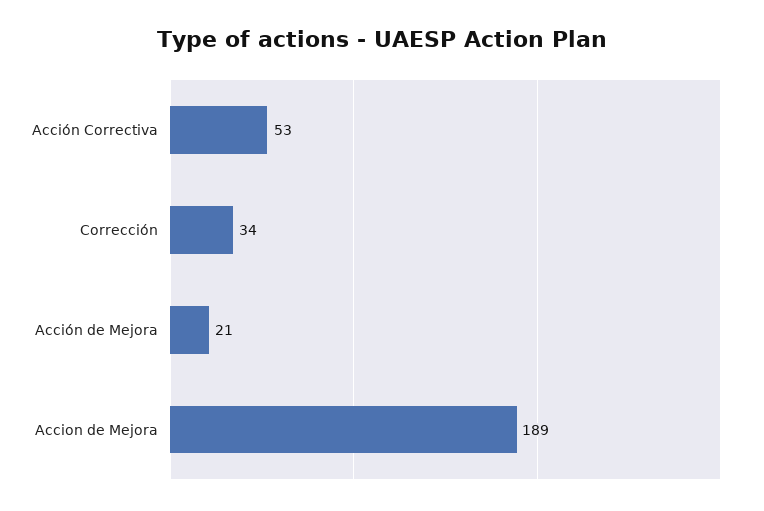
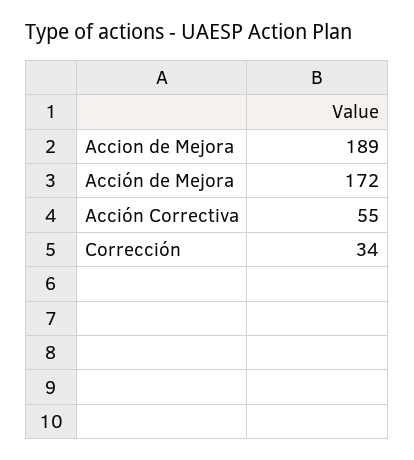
  {
-   "Acción Correctiva": 53,
+   "Acción Correctiva": 55,
    "Corrección": 34,
-   "Acción de Mejora": 21,
+   "Acción de Mejora": 172,
    "Accion de Mejora": 189
  }

